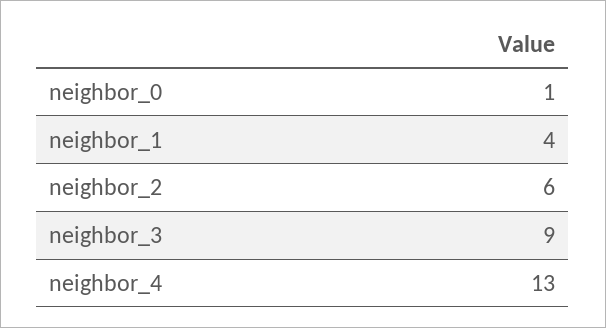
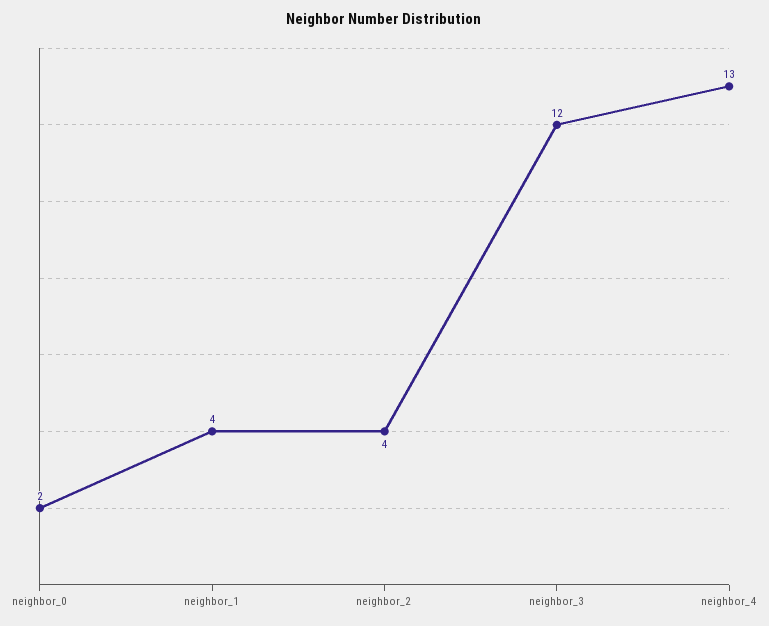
  {
-   "neighbor_0": 1,
+   "neighbor_0": 2,
    "neighbor_1": 4,
-   "neighbor_2": 6,
+   "neighbor_2": 4,
-   "neighbor_3": 9,
+   "neighbor_3": 12,
    "neighbor_4": 13
  }

